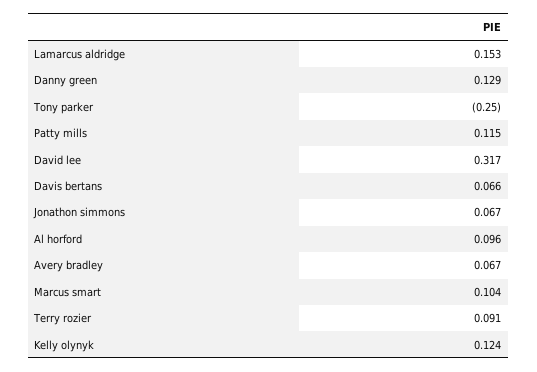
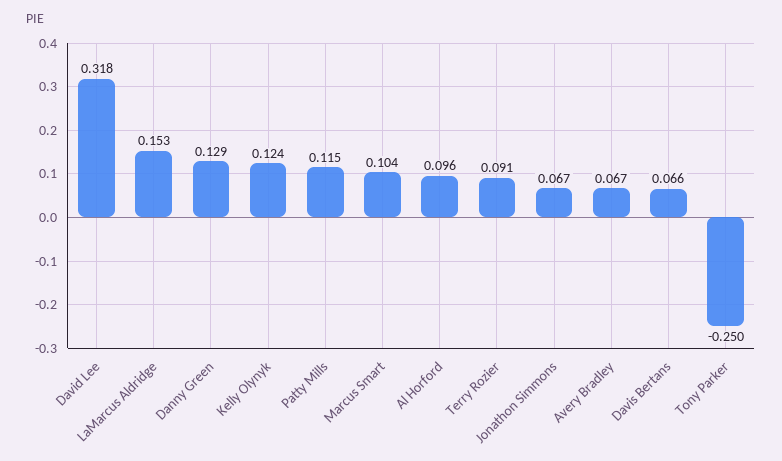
  {
    "Lamarcus aldridge": 0.153,
    "Danny green": 0.129,
    "Tony parker": -0.25,
    "Patty mills": 0.115,
-   "David lee": 0.317,
+   "David lee": 0.318,
    "Davis bertans": 0.066,
    "Jonathon simmons": 0.067,
    "Al horford": 0.096,
    "Avery bradley": 0.067,
    "Marcus smart": 0.104,
    "Terry rozier": 0.091,
    "Kelly olynyk": 0.124
  }

